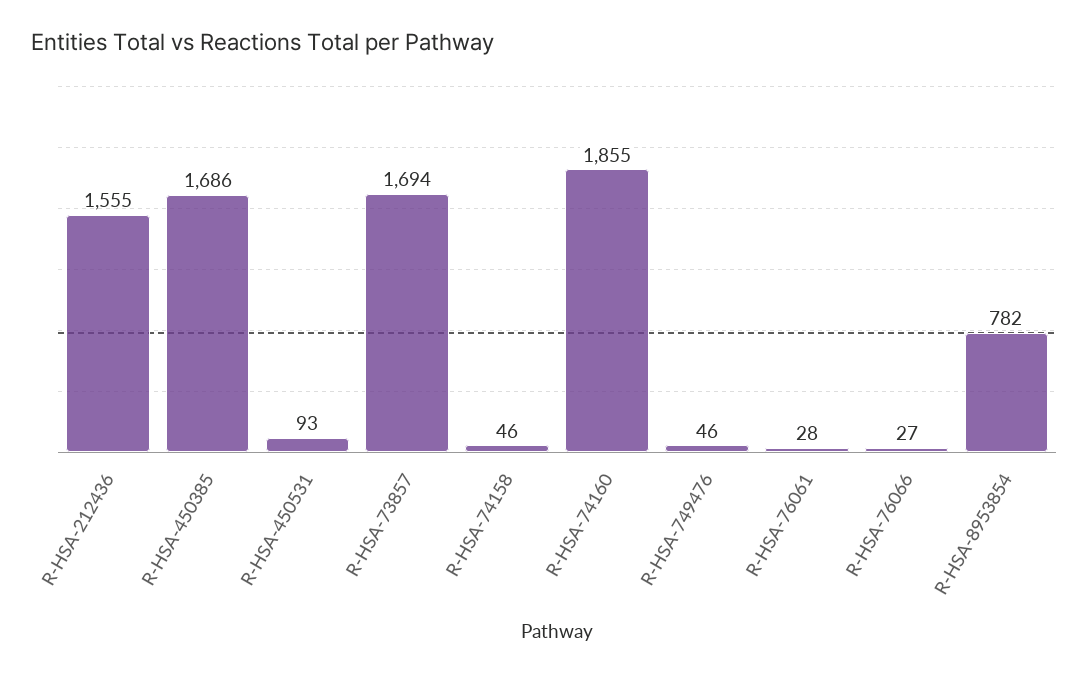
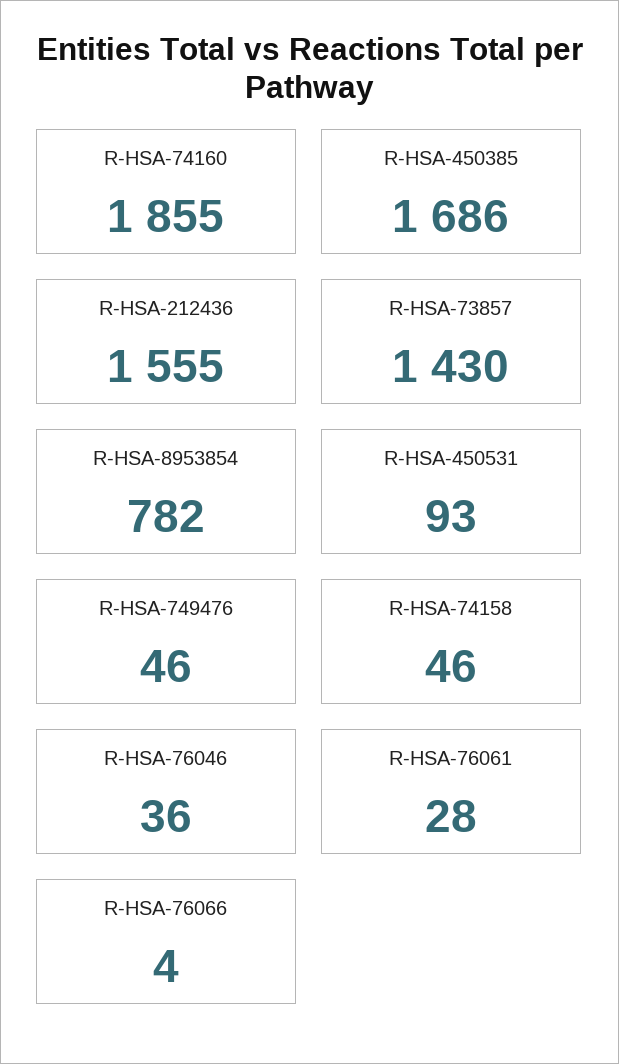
  {
    "R-HSA-212436": 1555,
    "R-HSA-450385": 1686,
    "R-HSA-450531": 93,
-   "R-HSA-73857": 1694,
+   "R-HSA-73857": 1430,
    "R-HSA-74158": 46,
    "R-HSA-74160": 1855,
    "R-HSA-749476": 46,
    "R-HSA-76061": 28,
-   "R-HSA-76066": 27,
+   "R-HSA-76066": 4,
-   "R-HSA-8953854": 782
+   "R-HSA-8953854": 782,
+   "R-HSA-76046": 36
  }

